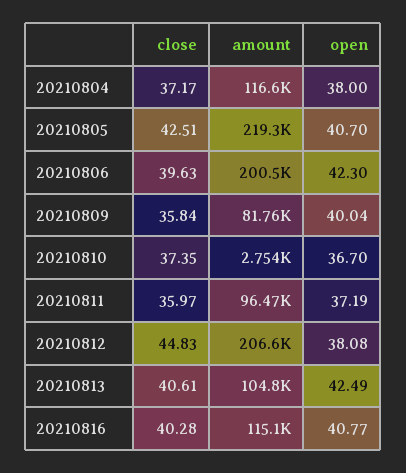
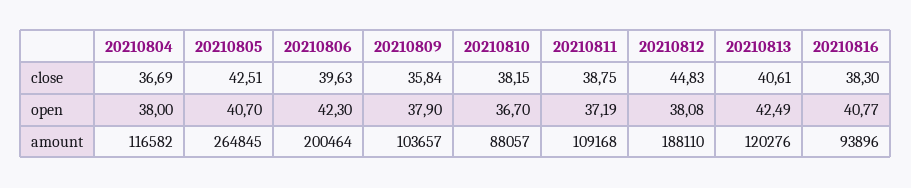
  {
    "close": {
-     "20210804": 37.17,
+     "20210804": 36.69,
      "20210805": 42.51,
      "20210806": 39.63,
      "20210809": 35.84,
-     "20210810": 37.35,
+     "20210810": 38.15,
-     "20210811": 35.97,
+     "20210811": 38.75,
      "20210812": 44.83,
      "20210813": 40.61,
-     "20210816": 40.28
+     "20210816": 38.3
    },
    "amount": {
      "20210804": 116582,
-     "20210805": 219300,
+     "20210805": 264845,
      "20210806": 200464,
-     "20210809": 81760,
+     "20210809": 103657,
-     "20210810": 2754,
+     "20210810": 88057,
-     "20210811": 96470,
+     "20210811": 109168,
-     "20210812": 206600,
+     "20210812": 188110,
-     "20210813": 104800,
+     "20210813": 120276,
-     "20210816": 115100
+     "20210816": 93896
    },
    "open": {
      "20210804": 38,
      "20210805": 40.7,
      "20210806": 42.3,
-     "20210809": 40.04,
+     "20210809": 37.9,
      "20210810": 36.7,
      "20210811": 37.19,
      "20210812": 38.08,
      "20210813": 42.49,
      "20210816": 40.77
    }
  }

